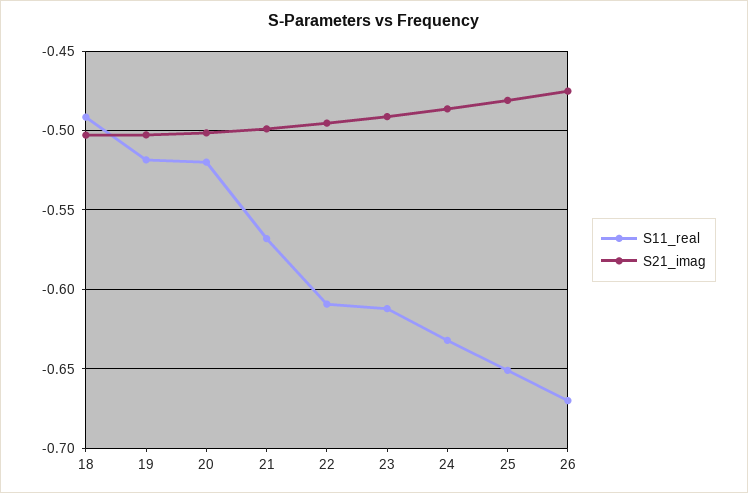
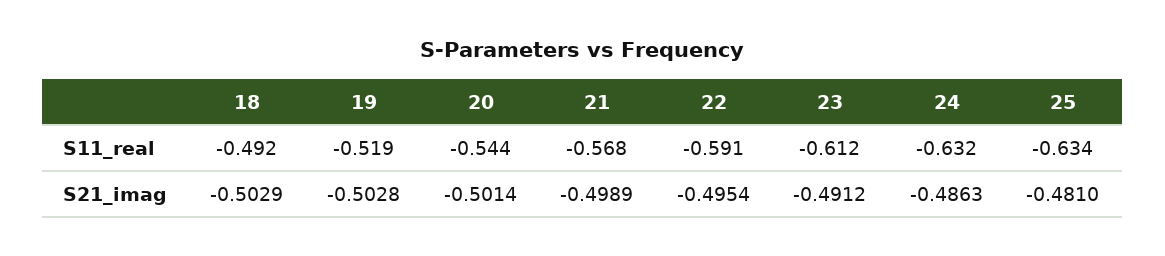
  {
    "S11_real": {
      "18": -0.492,
      "19": -0.519,
-     "20": -0.52,
+     "20": -0.544,
      "21": -0.568,
-     "22": -0.61,
+     "22": -0.591,
      "23": -0.612,
      "24": -0.632,
-     "25": -0.65,
+     "25": -0.634
-     "26": -0.67
    },
    "S21_imag": {
      "18": -0.5029,
      "19": -0.5028,
      "20": -0.5014,
      "21": -0.4989,
      "22": -0.4954,
      "23": -0.4912,
      "24": -0.4863,
-     "25": -0.481,
+     "25": -0.481
-     "26": -0.475
    }
  }

